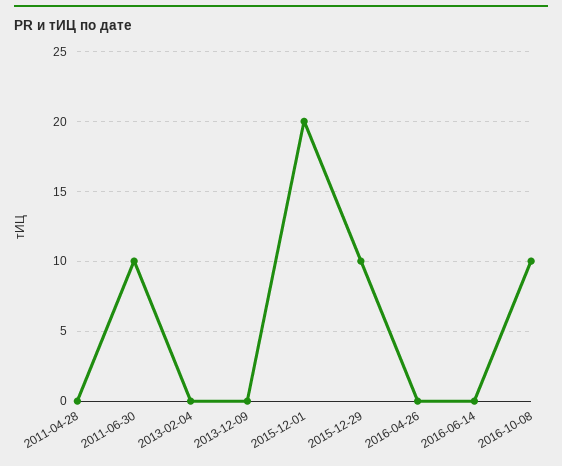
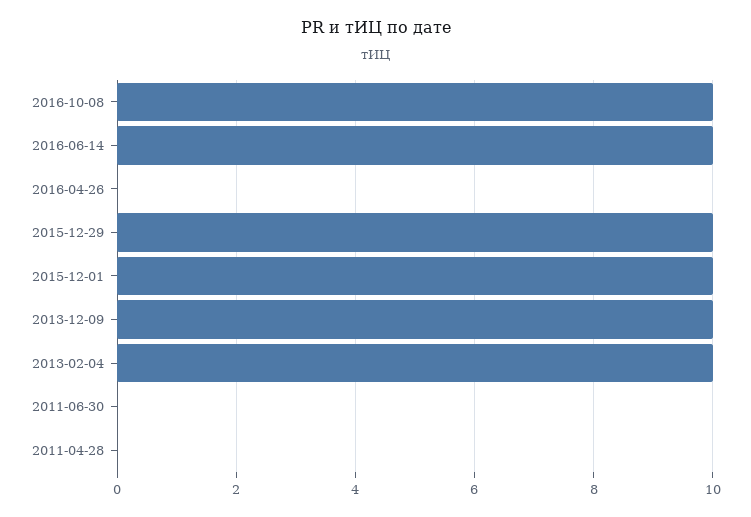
  {
    "2011-04-28": 0,
-   "2011-06-30": 10,
+   "2011-06-30": 0,
-   "2013-02-04": 0,
+   "2013-02-04": 10,
-   "2013-12-09": 0,
+   "2013-12-09": 10,
-   "2015-12-01": 20,
+   "2015-12-01": 10,
    "2015-12-29": 10,
    "2016-04-26": 0,
-   "2016-06-14": 0,
+   "2016-06-14": 10,
    "2016-10-08": 10
  }

